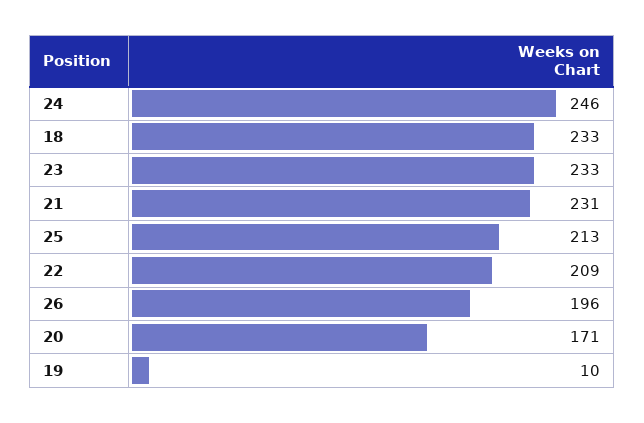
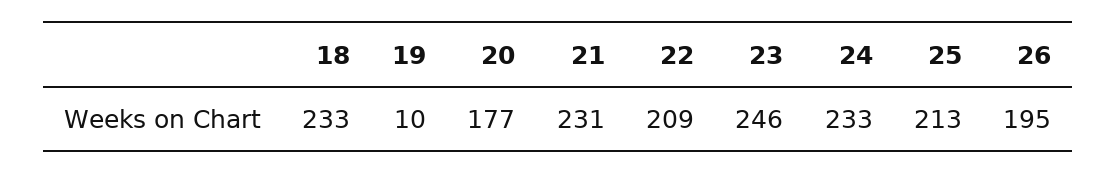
  {
-   "24": 246,
+   "24": 233,
    "18": 233,
-   "23": 233,
+   "23": 246,
    "21": 231,
    "25": 213,
    "22": 209,
-   "26": 196,
+   "26": 195,
-   "20": 171,
+   "20": 177,
    "19": 10
  }

